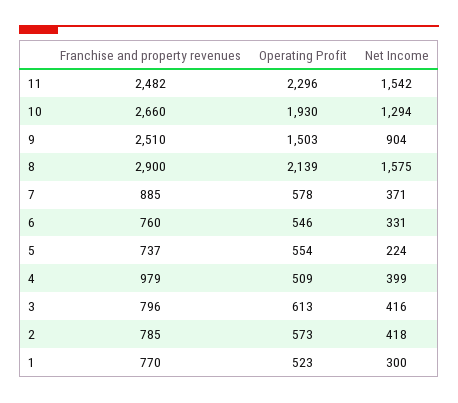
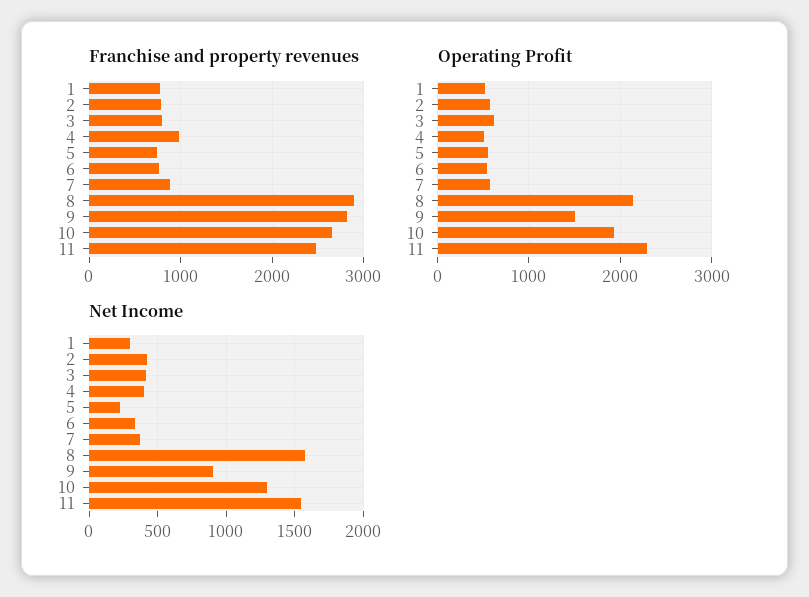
  {
    "Franchise and property revenues": {
      "11": 2482,
      "10": 2660,
-     "9": 2510,
+     "9": 2800,
      "8": 2900,
      "7": 885,
      "6": 760,
      "5": 737,
      "4": 979,
      "3": 796,
      "2": 785,
      "1": 770
    },
    "Operating Profit": {
      "11": 2296,
      "10": 1930,
      "9": 1503,
      "8": 2139,
      "7": 578,
      "6": 546,
      "5": 554,
      "4": 509,
      "3": 613,
      "2": 573,
      "1": 523
    },
    "Net Income": {
      "11": 1542,
      "10": 1294,
      "9": 904,
      "8": 1575,
      "7": 371,
      "6": 331,
      "5": 224,
      "4": 399,
      "3": 416,
      "2": 418,
      "1": 300
    }
  }

